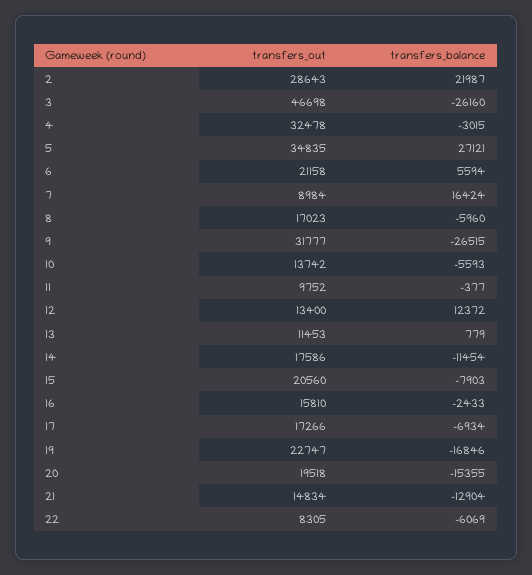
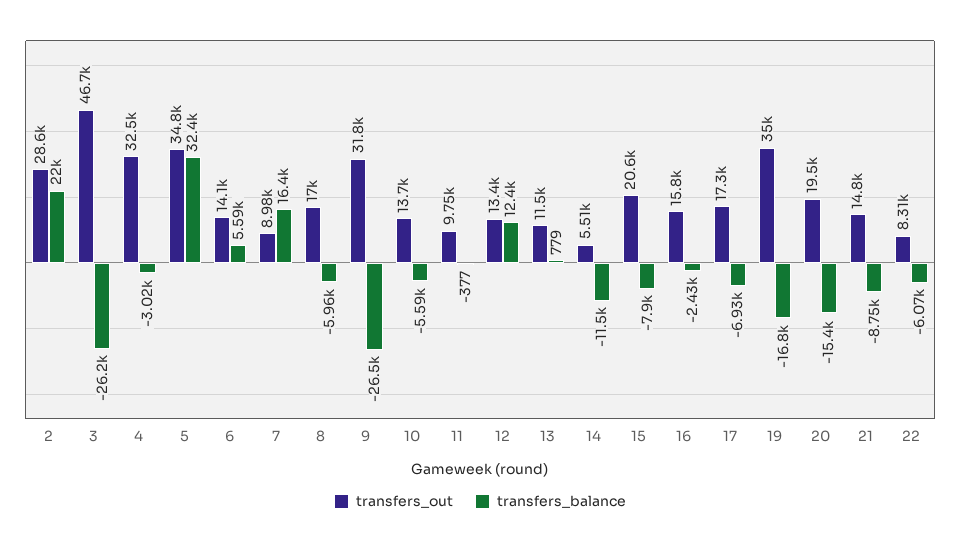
  {
    "transfers_out": {
      "2": 28643,
      "3": 46698,
      "4": 32478,
      "5": 34835,
-     "6": 21158,
+     "6": 14100,
      "7": 8984,
      "8": 17023,
      "9": 31777,
      "10": 13742,
      "11": 9752,
      "12": 13400,
      "13": 11453,
-     "14": 17586,
+     "14": 5510,
      "15": 20560,
      "16": 15810,
      "17": 17266,
-     "19": 22747,
+     "19": 35000,
      "20": 19518,
      "21": 14834,
      "22": 8305
    },
    "transfers_balance": {
      "2": 21987,
      "3": -26160,
      "4": -3015,
-     "5": 27121,
+     "5": 32400,
      "6": 5594,
      "7": 16424,
      "8": -5960,
      "9": -26515,
      "10": -5593,
      "11": -377,
      "12": 12372,
      "13": 779,
      "14": -11454,
      "15": -7903,
      "16": -2433,
      "17": -6934,
      "19": -16846,
      "20": -15355,
-     "21": -12904,
+     "21": -8750,
      "22": -6069
    }
  }

